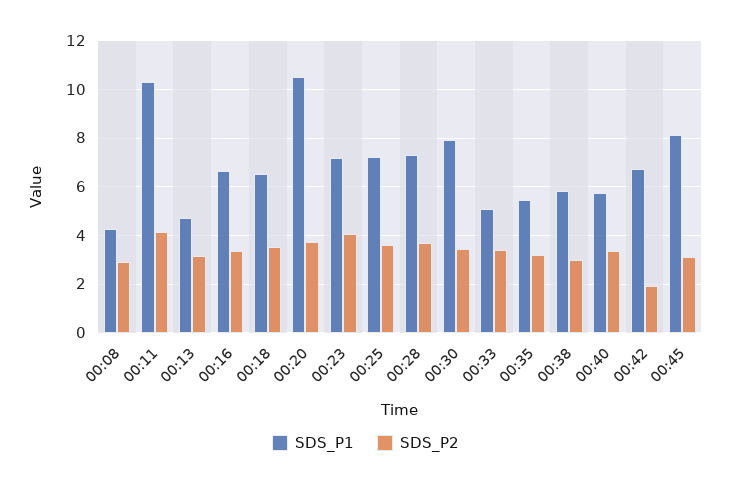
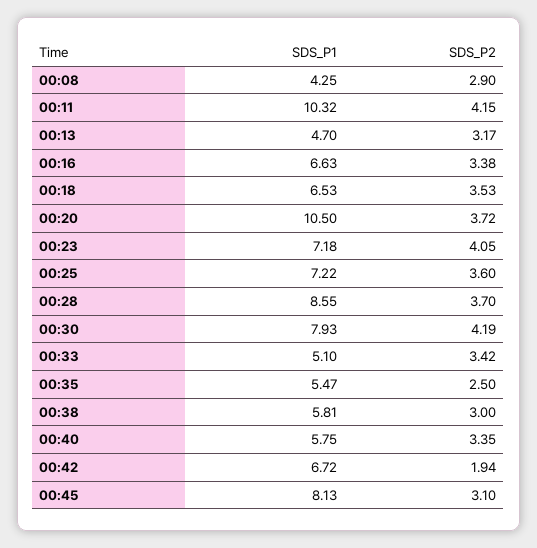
  {
    "SDS_P1": {
      "00:08": 4.25,
      "00:11": 10.32,
      "00:13": 4.7,
      "00:16": 6.63,
      "00:18": 6.53,
      "00:20": 10.5,
      "00:23": 7.18,
      "00:25": 7.22,
-     "00:28": 7.25,
+     "00:28": 8.55,
      "00:30": 7.93,
      "00:33": 5.1,
      "00:35": 5.47,
      "00:38": 5.81,
      "00:40": 5.75,
      "00:42": 6.72,
      "00:45": 8.13
    },
    "SDS_P2": {
      "00:08": 2.9,
      "00:11": 4.15,
      "00:13": 3.17,
      "00:16": 3.38,
      "00:18": 3.53,
      "00:20": 3.72,
      "00:23": 4.05,
      "00:25": 3.6,
      "00:28": 3.7,
-     "00:30": 3.5,
+     "00:30": 4.19,
      "00:33": 3.42,
-     "00:35": 3.25,
+     "00:35": 2.5,
      "00:38": 3,
      "00:40": 3.35,
      "00:42": 1.94,
      "00:45": 3.1
    }
  }

